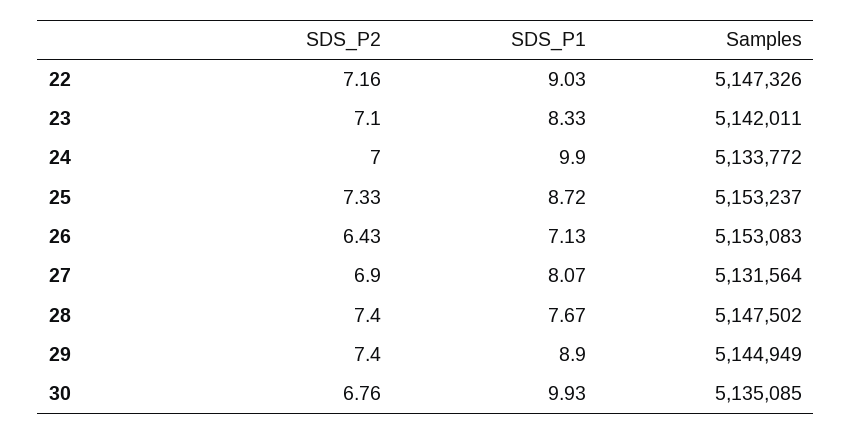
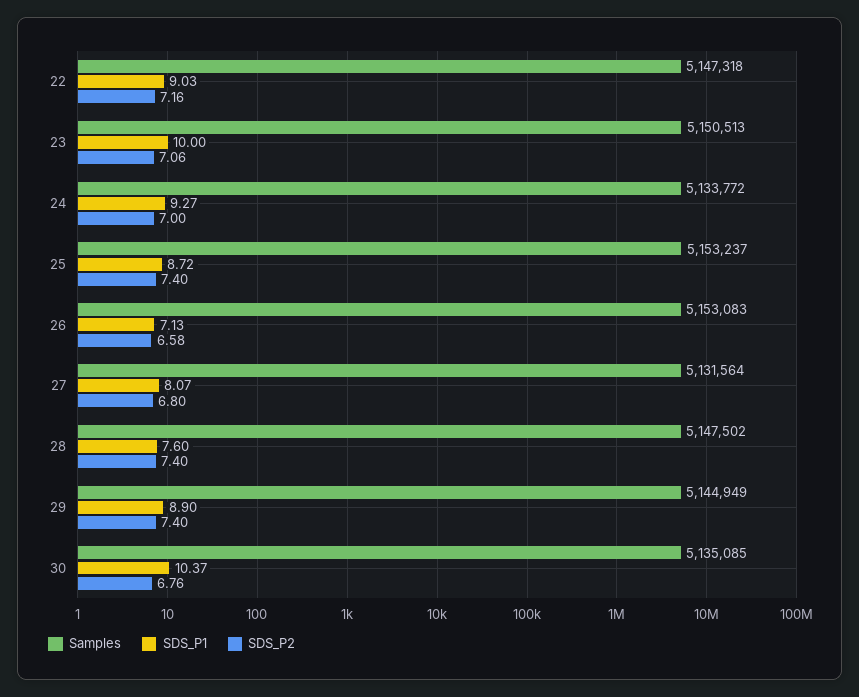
  {
    "SDS_P2": {
      "22": 7.16,
-     "23": 7.1,
+     "23": 7.06,
      "24": 7,
-     "25": 7.33,
+     "25": 7.4,
-     "26": 6.43,
+     "26": 6.58,
-     "27": 6.9,
+     "27": 6.8,
      "28": 7.4,
      "29": 7.4,
      "30": 6.76
    },
    "SDS_P1": {
      "22": 9.03,
-     "23": 8.33,
+     "23": 10,
-     "24": 9.9,
+     "24": 9.27,
      "25": 8.72,
      "26": 7.13,
      "27": 8.07,
-     "28": 7.67,
+     "28": 7.6,
      "29": 8.9,
-     "30": 9.93
+     "30": 10.37
    },
    "Samples": {
-     "22": 5147326,
+     "22": 5147318,
-     "23": 5142011,
+     "23": 5150513,
      "24": 5133772,
      "25": 5153237,
      "26": 5153083,
      "27": 5131564,
      "28": 5147502,
      "29": 5144949,
      "30": 5135085
    }
  }

